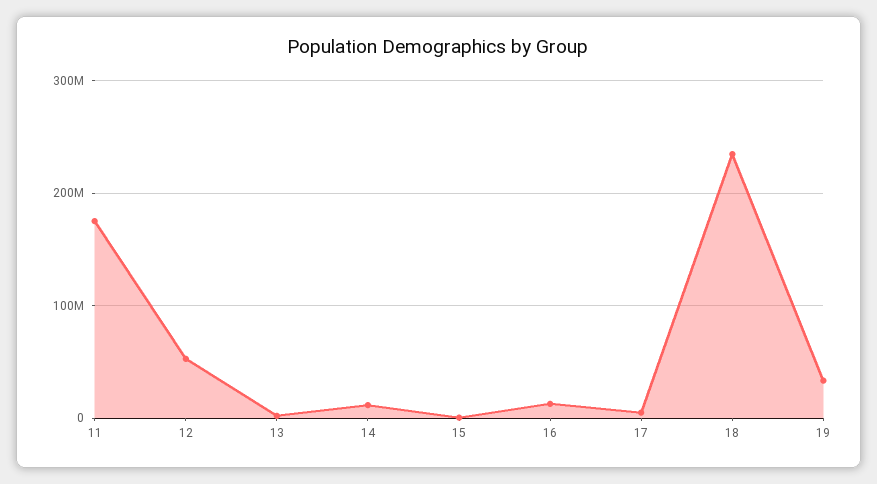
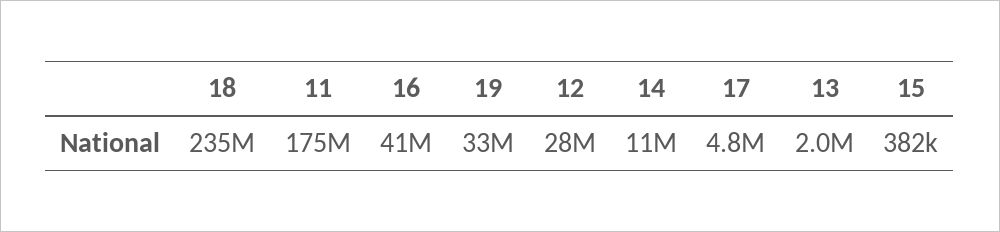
  {
    "11": 175000000,
-   "12": 50000000,
+   "12": 28000000,
    "13": 2000000,
    "14": 11000000,
    "15": 382000,
-   "16": 10000000,
+   "16": 41000000,
    "17": 4800000,
    "18": 235000000,
    "19": 33000000
  }

